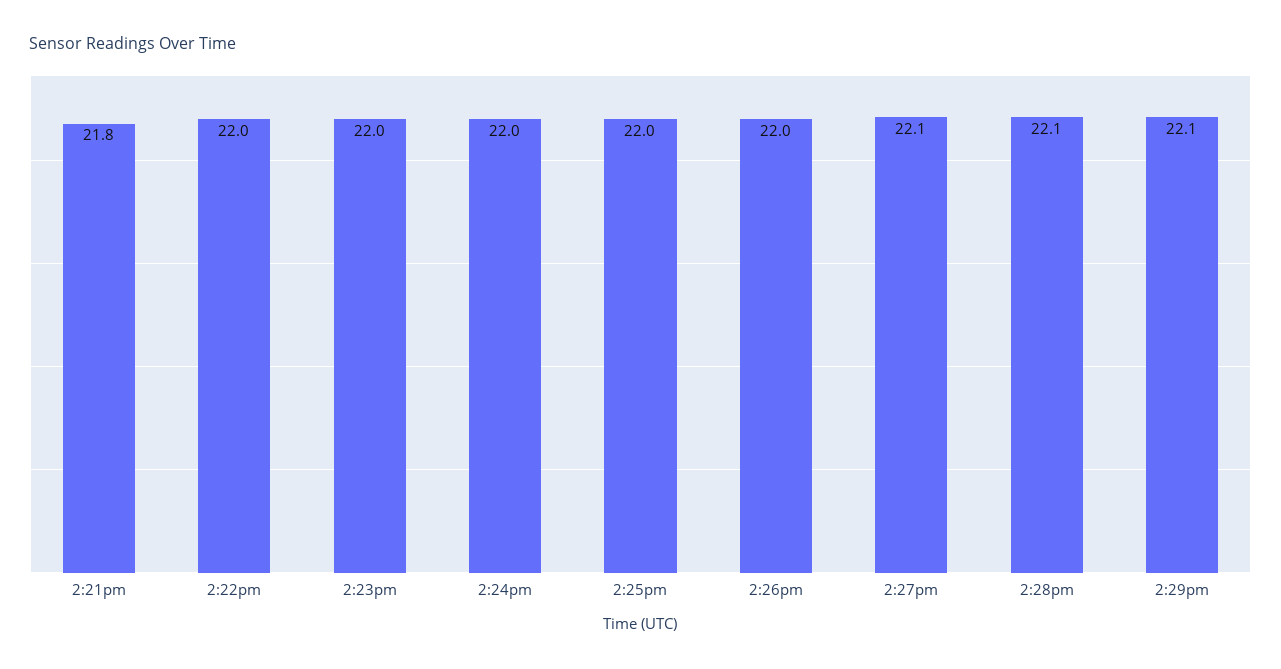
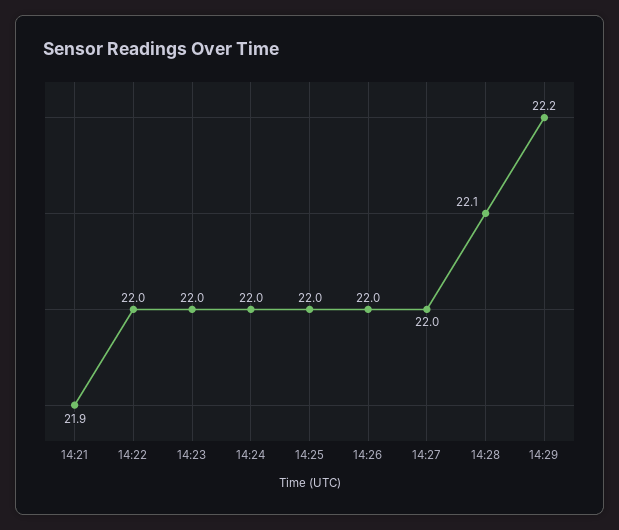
  {
-   "2:21pm": 21.8,
+   "2:21pm": 21.9,
    "2:22pm": 22,
    "2:23pm": 22,
    "2:24pm": 22,
    "2:25pm": 22,
    "2:26pm": 22,
-   "2:27pm": 22.1,
+   "2:27pm": 22,
    "2:28pm": 22.1,
-   "2:29pm": 22.1
+   "2:29pm": 22.2
  }

